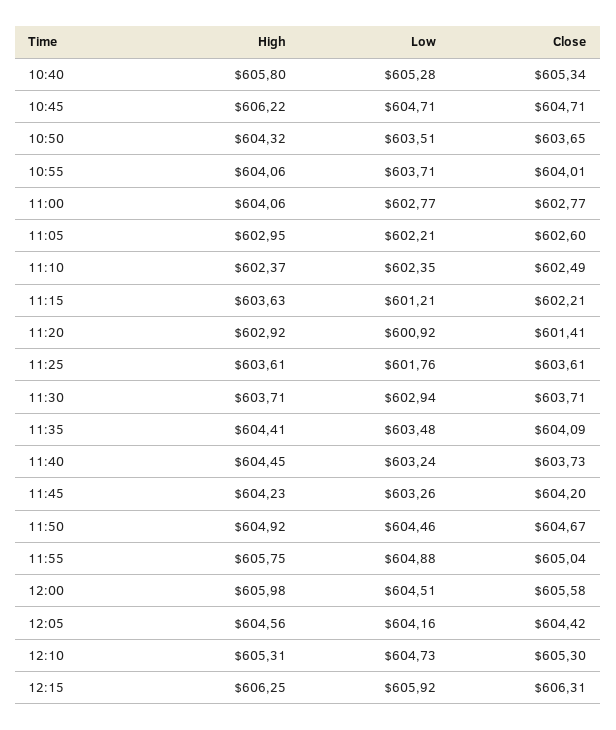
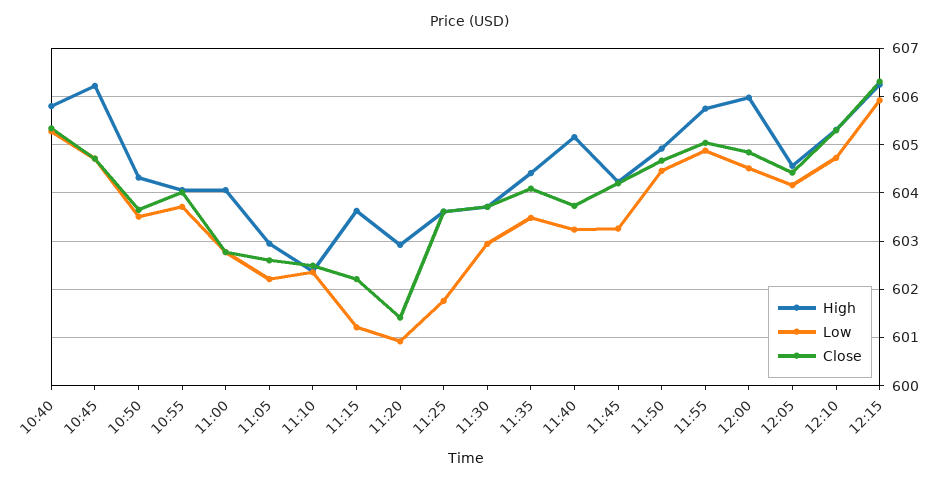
  {
    "High": {
      "10:40": 605.8,
      "10:45": 606.22,
      "10:50": 604.32,
      "10:55": 604.06,
      "11:00": 604.06,
      "11:05": 602.95,
      "11:10": 602.37,
      "11:15": 603.63,
      "11:20": 602.92,
      "11:25": 603.61,
      "11:30": 603.71,
      "11:35": 604.41,
-     "11:40": 604.45,
+     "11:40": 605.2,
      "11:45": 604.23,
      "11:50": 604.92,
      "11:55": 605.75,
      "12:00": 605.98,
      "12:05": 604.56,
      "12:10": 605.31,
      "12:15": 606.25
    },
    "Low": {
      "10:40": 605.28,
      "10:45": 604.71,
      "10:50": 603.51,
      "10:55": 603.71,
      "11:00": 602.77,
      "11:05": 602.21,
      "11:10": 602.35,
      "11:15": 601.21,
      "11:20": 600.92,
      "11:25": 601.76,
      "11:30": 602.94,
      "11:35": 603.48,
      "11:40": 603.24,
      "11:45": 603.26,
      "11:50": 604.46,
      "11:55": 604.88,
      "12:00": 604.51,
      "12:05": 604.16,
      "12:10": 604.73,
      "12:15": 605.92
    },
    "Close": {
      "10:40": 605.34,
      "10:45": 604.71,
      "10:50": 603.65,
      "10:55": 604.01,
      "11:00": 602.77,
      "11:05": 602.6,
      "11:10": 602.49,
      "11:15": 602.21,
      "11:20": 601.41,
      "11:25": 603.61,
      "11:30": 603.71,
      "11:35": 604.09,
      "11:40": 603.73,
      "11:45": 604.2,
      "11:50": 604.67,
      "11:55": 605.04,
-     "12:00": 605.58,
+     "12:00": 604.8,
      "12:05": 604.42,
      "12:10": 605.3,
      "12:15": 606.31
    }
  }

